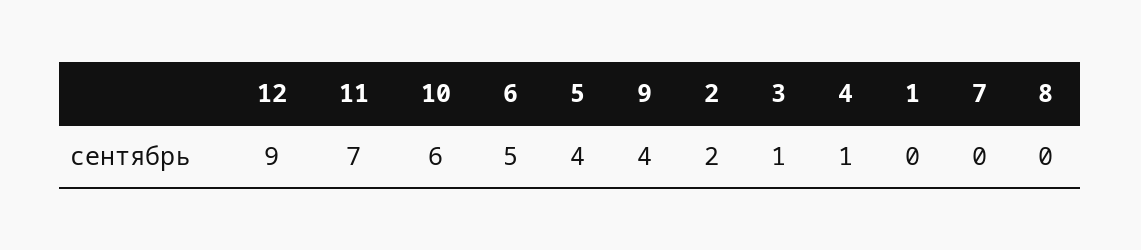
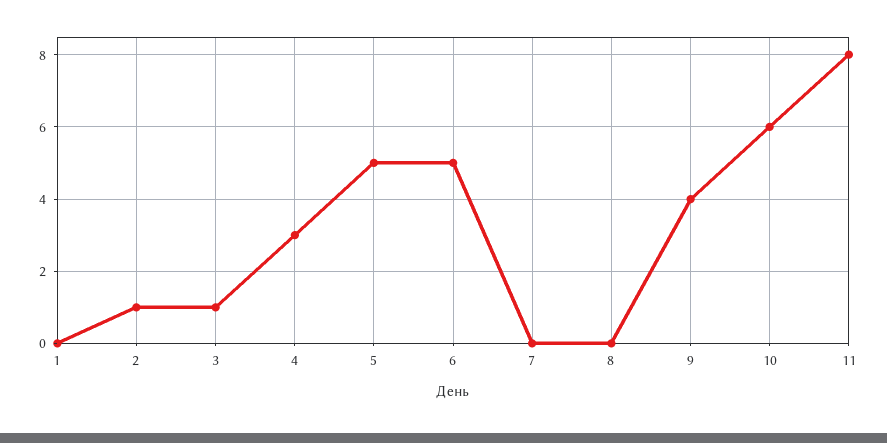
  {
-   "12": 9,
-   "11": 7,
+   "11": 8,
    "10": 6,
    "6": 5,
-   "5": 4,
+   "5": 5,
    "9": 4,
-   "2": 2,
+   "2": 1,
    "3": 1,
-   "4": 1,
+   "4": 3,
    "1": 0,
    "7": 0,
    "8": 0
  }

